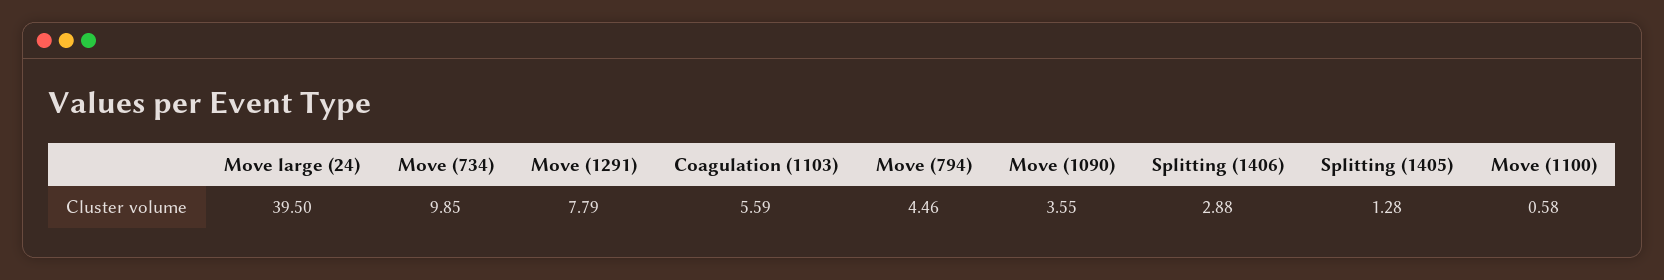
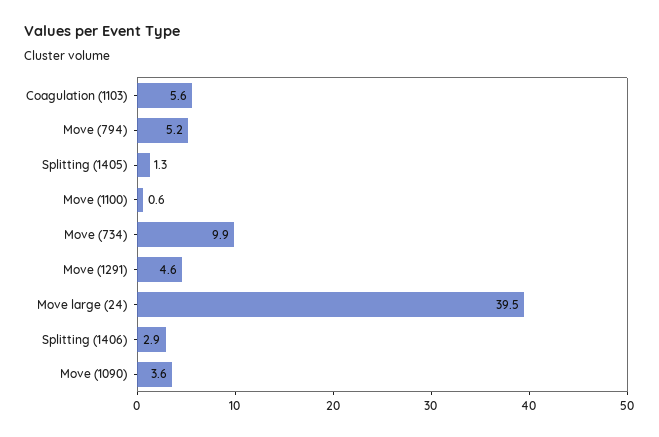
  {
    "Move large (24)": 39.5,
    "Move (734)": 9.85,
-   "Move (1291)": 7.79,
+   "Move (1291)": 4.6,
    "Coagulation (1103)": 5.59,
-   "Move (794)": 4.46,
+   "Move (794)": 5.2,
    "Move (1090)": 3.55,
    "Splitting (1406)": 2.88,
    "Splitting (1405)": 1.28,
    "Move (1100)": 0.58
  }

